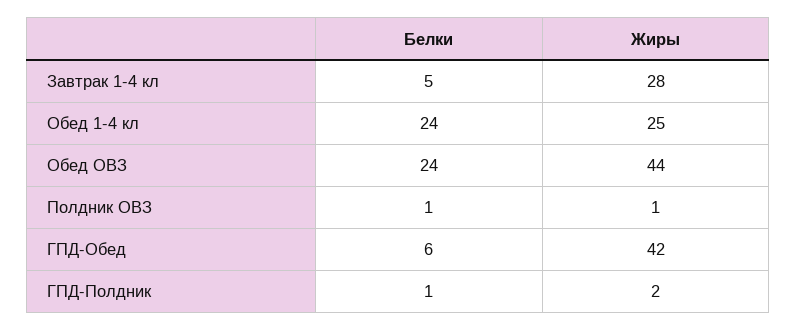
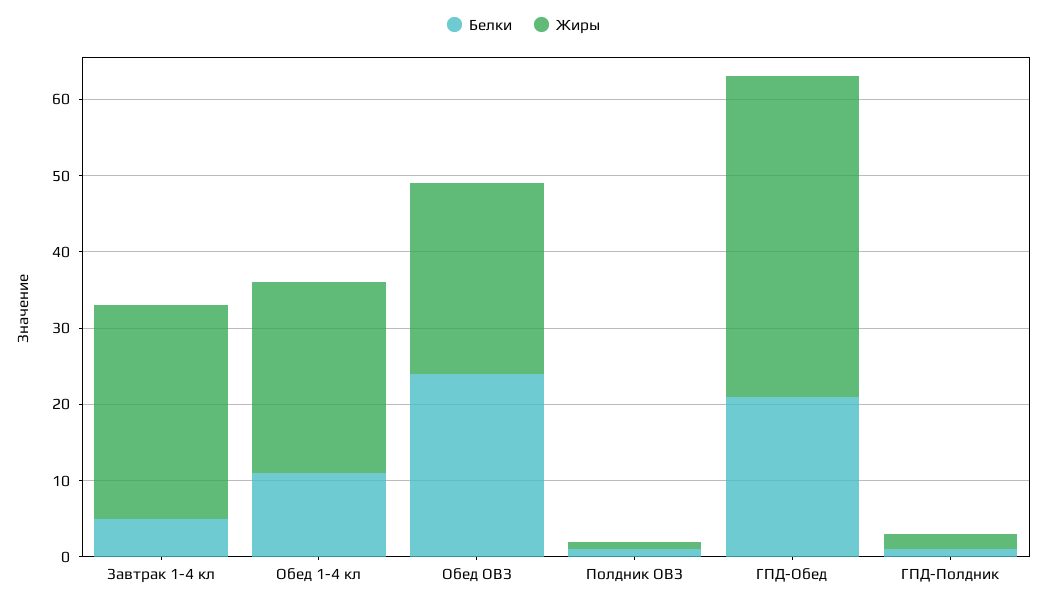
  {
    "Белки": {
      "Завтрак 1-4 кл": 5,
-     "Обед 1-4 кл": 24,
+     "Обед 1-4 кл": 10,
      "Обед ОВЗ": 24,
      "Полдник ОВЗ": 1,
-     "ГПД-Обед": 6,
+     "ГПД-Обед": 20,
      "ГПД-Полдник": 1
    },
    "Жиры": {
      "Завтрак 1-4 кл": 28,
      "Обед 1-4 кл": 25,
-     "Обед ОВЗ": 44,
+     "Обед ОВЗ": 25,
      "Полдник ОВЗ": 1,
      "ГПД-Обед": 42,
      "ГПД-Полдник": 2
    }
  }

